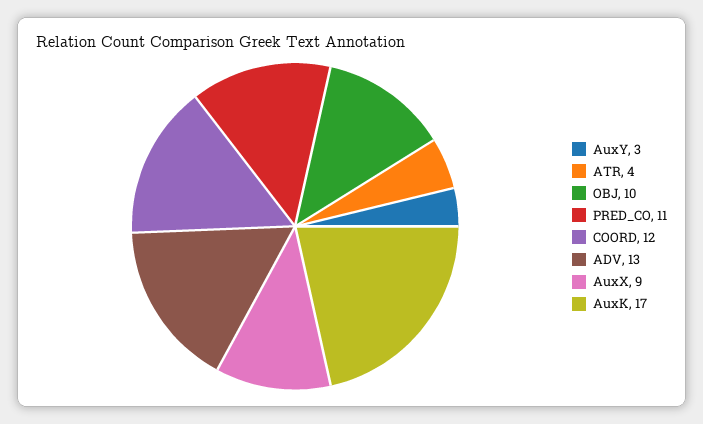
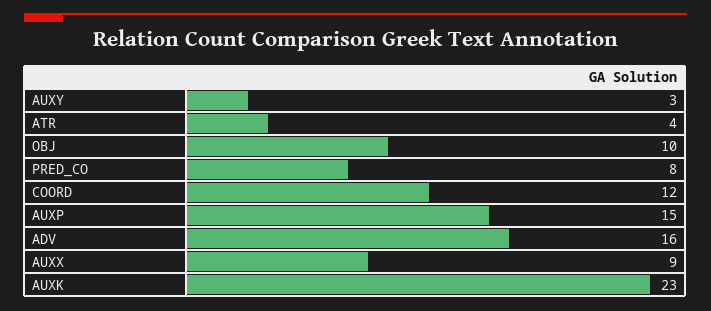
  {
    "AuxY": 3,
    "ATR": 4,
    "OBJ": 10,
-   "PRED_CO": 11,
+   "PRED_CO": 8,
    "COORD": 12,
-   "ADV": 13,
+   "ADV": 16,
    "AuxX": 9,
-   "AuxK": 17
+   "AuxK": 23,
+   "AUXP": 15
  }

